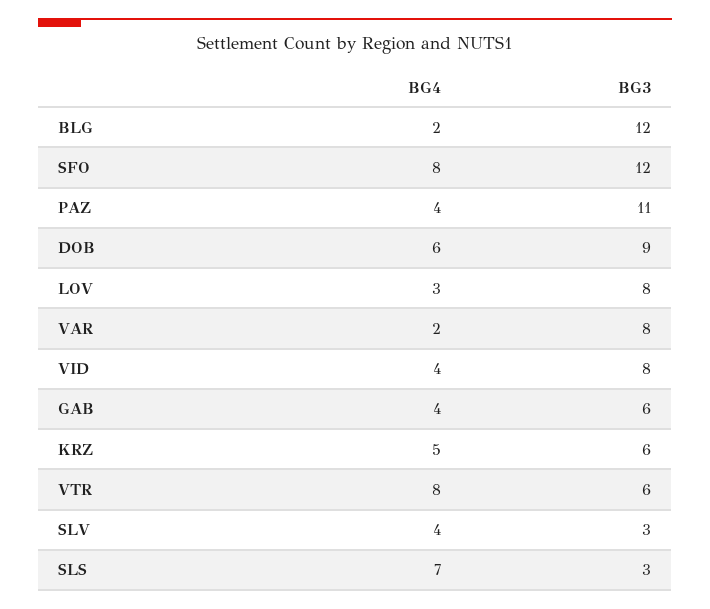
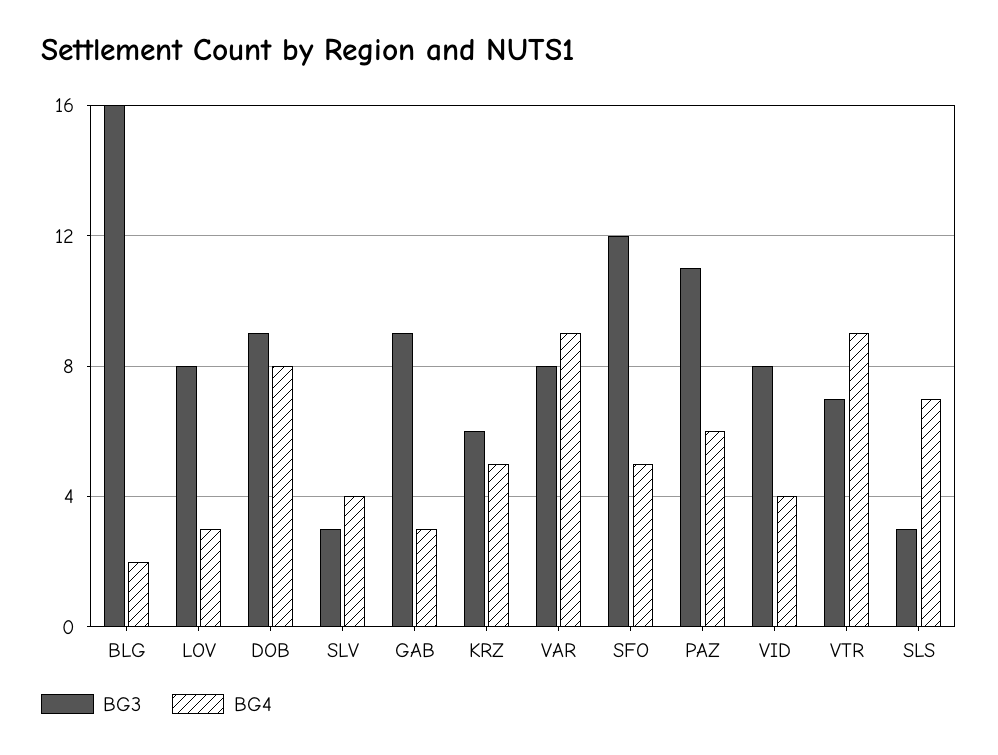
  {
    "BG4": {
      "BLG": 2,
-     "SFO": 8,
+     "SFO": 5,
-     "PAZ": 4,
+     "PAZ": 6,
-     "DOB": 6,
+     "DOB": 8,
      "LOV": 3,
-     "VAR": 2,
+     "VAR": 9,
      "VID": 4,
-     "GAB": 4,
+     "GAB": 3,
      "KRZ": 5,
-     "VTR": 8,
+     "VTR": 9,
      "SLV": 4,
      "SLS": 7
    },
    "BG3": {
-     "BLG": 12,
+     "BLG": 16,
      "SFO": 12,
      "PAZ": 11,
      "DOB": 9,
      "LOV": 8,
      "VAR": 8,
      "VID": 8,
-     "GAB": 6,
+     "GAB": 9,
      "KRZ": 6,
-     "VTR": 6,
+     "VTR": 7,
      "SLV": 3,
      "SLS": 3
    }
  }

